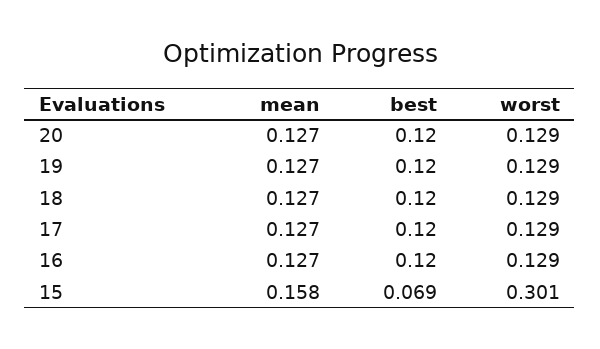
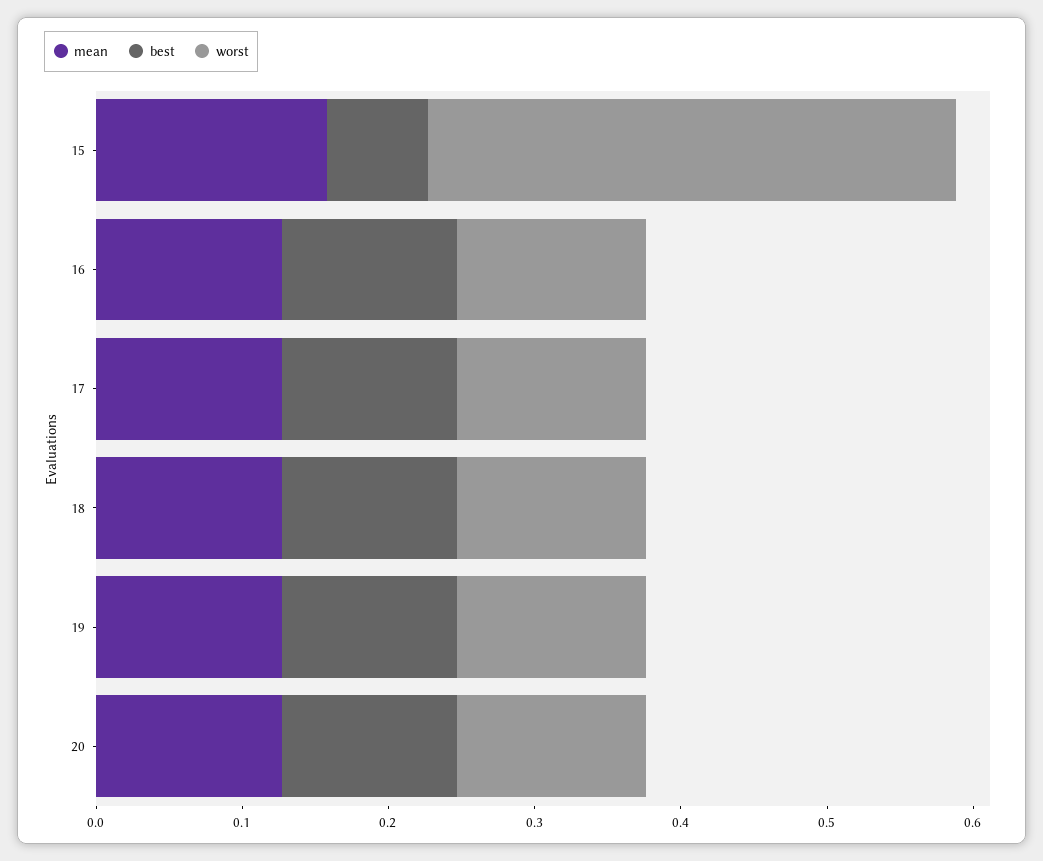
  {
    "mean": {
      "20": 0.127,
      "19": 0.127,
      "18": 0.127,
      "17": 0.127,
      "16": 0.127,
      "15": 0.158
    },
    "best": {
      "20": 0.12,
      "19": 0.12,
      "18": 0.12,
      "17": 0.12,
      "16": 0.12,
      "15": 0.069
    },
    "worst": {
      "20": 0.129,
      "19": 0.129,
      "18": 0.129,
      "17": 0.129,
      "16": 0.129,
-     "15": 0.301
+     "15": 0.36
    }
  }

